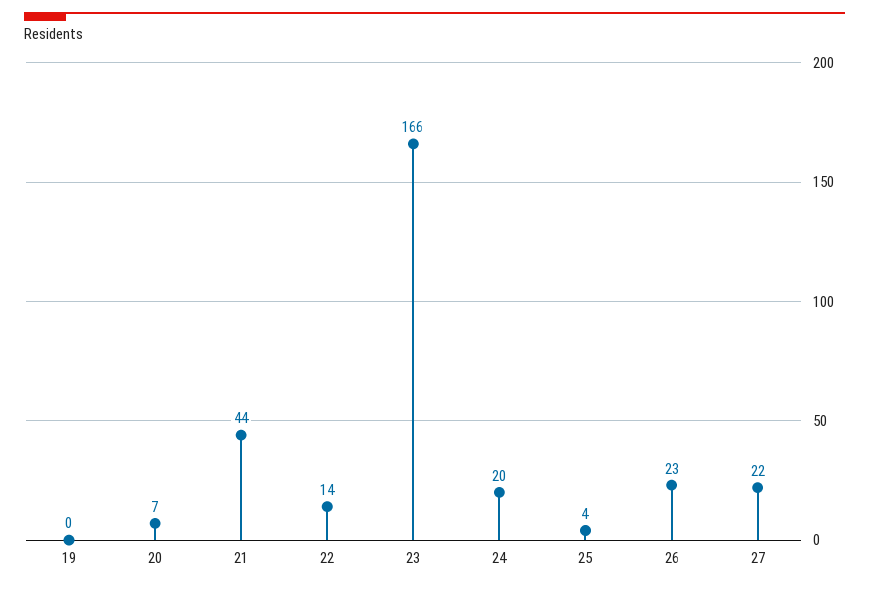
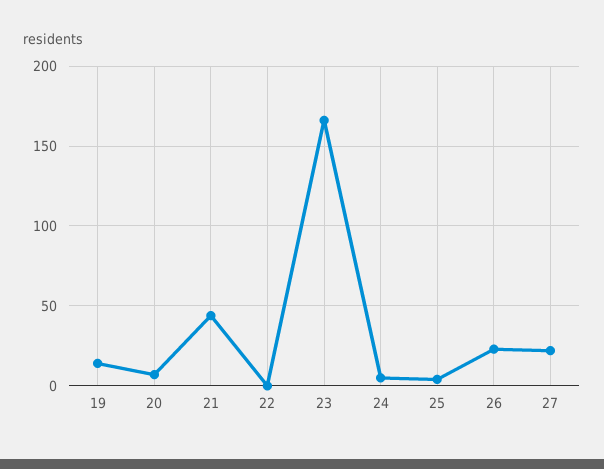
  {
-   "19": 0,
+   "19": 15,
    "20": 7,
    "21": 44,
-   "22": 14,
+   "22": 0,
    "23": 166,
-   "24": 20,
+   "24": 5,
    "25": 4,
    "26": 23,
    "27": 22
  }

